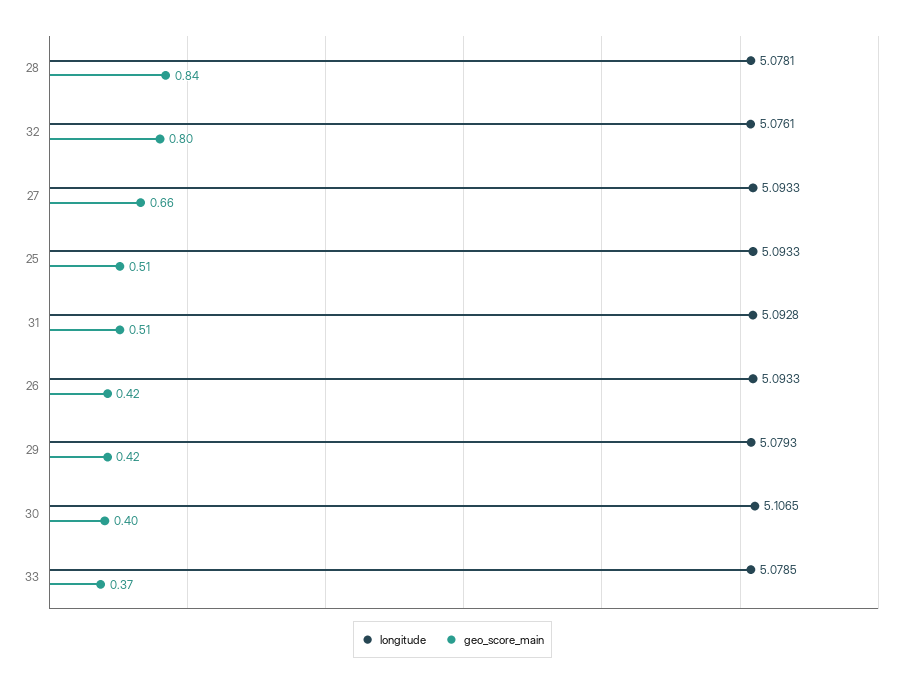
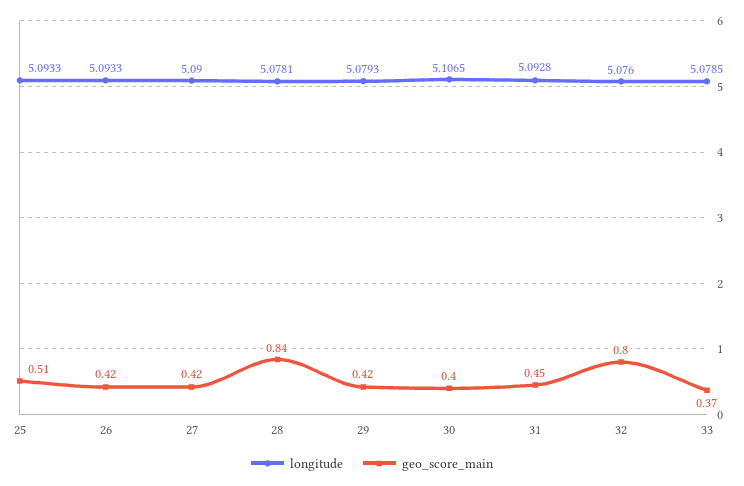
  {
    "longitude": {
      "28": 5.0781,
-     "32": 5.0761,
+     "32": 5.076,
-     "27": 5.0933,
+     "27": 5.09,
      "25": 5.0933,
      "31": 5.0928,
      "26": 5.0933,
      "29": 5.0793,
      "30": 5.1065,
      "33": 5.0785
    },
    "geo_score_main": {
      "28": 0.84,
      "32": 0.8,
-     "27": 0.66,
+     "27": 0.42,
      "25": 0.51,
-     "31": 0.51,
+     "31": 0.45,
      "26": 0.42,
      "29": 0.42,
      "30": 0.4,
      "33": 0.37
    }
  }

